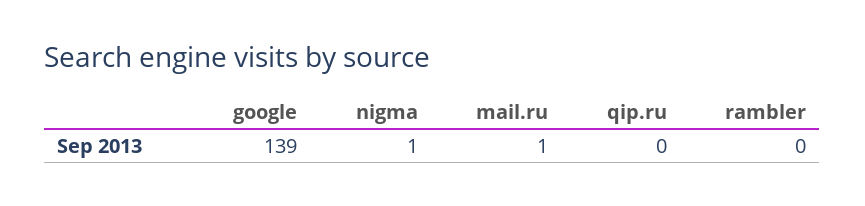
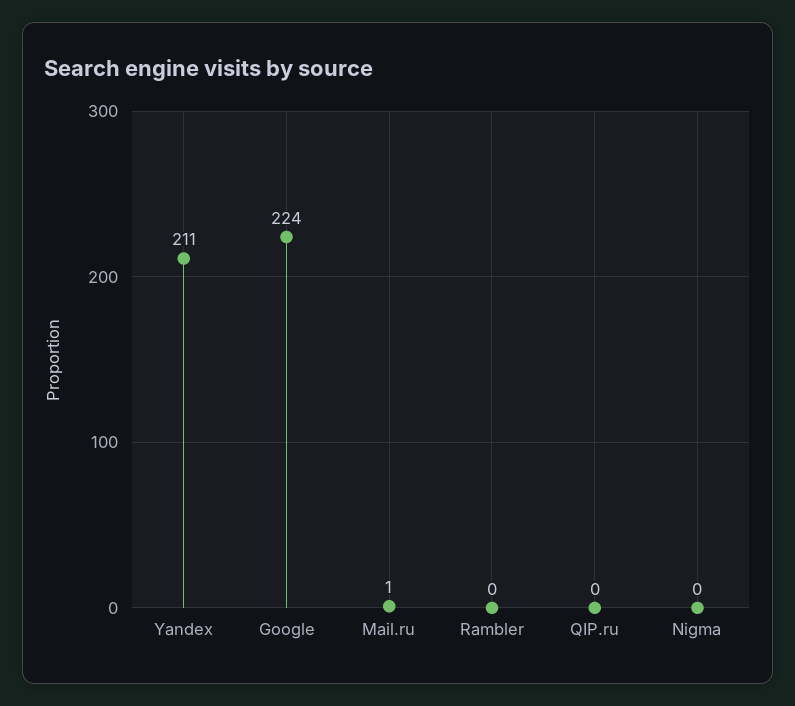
  {
-   "google": 139,
+   "google": 224,
-   "nigma": 1,
+   "nigma": 0,
    "mail.ru": 1,
    "qip.ru": 0,
-   "rambler": 0
+   "rambler": 0,
+   "Yandex": 211
  }

